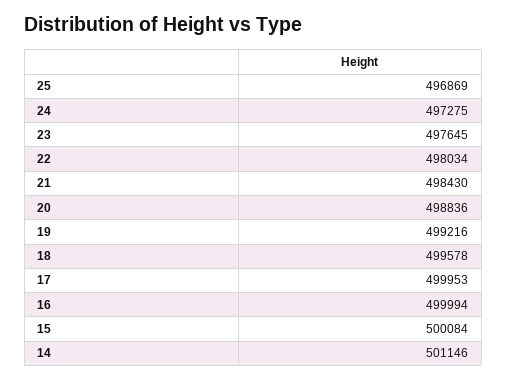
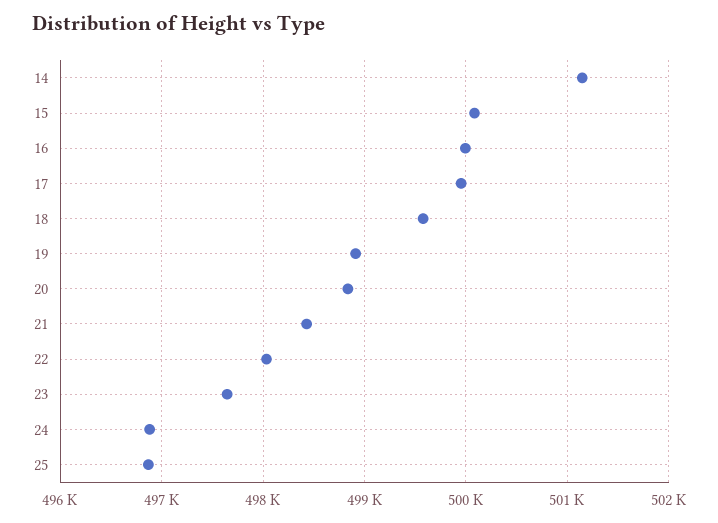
  {
    "25": 496869,
-   "24": 497275,
+   "24": 496900,
    "23": 497645,
    "22": 498034,
    "21": 498430,
    "20": 498836,
-   "19": 499216,
+   "19": 498900,
    "18": 499578,
    "17": 499953,
    "16": 499994,
    "15": 500084,
    "14": 501146
  }

